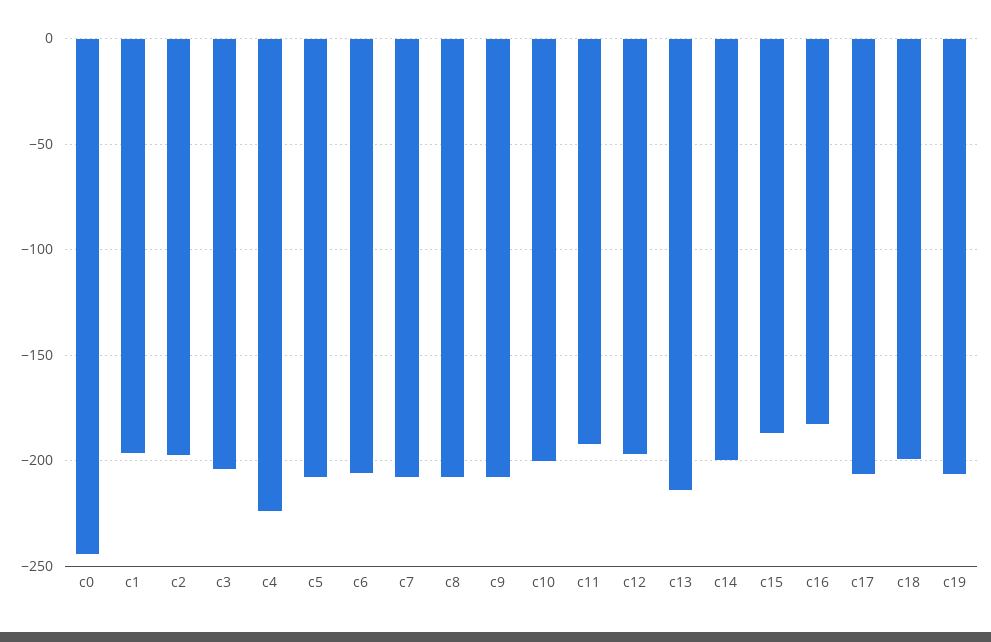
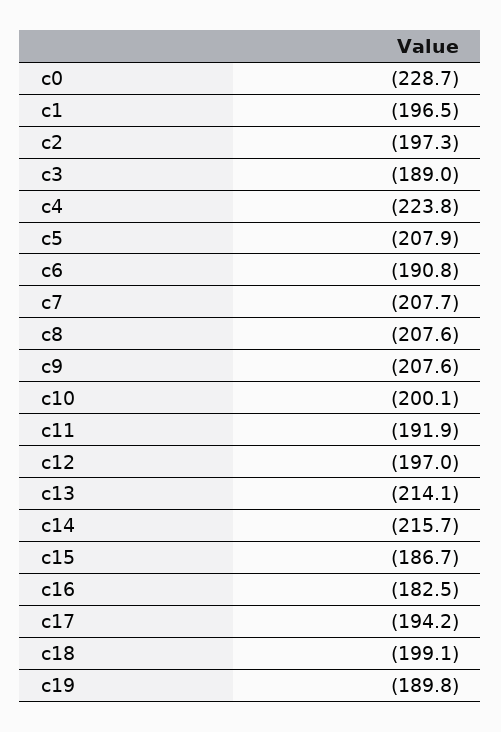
  {
-   "c0": -245,
+   "c0": -228.7,
    "c1": -196.5,
    "c2": -197.3,
-   "c3": -205,
+   "c3": -189,
    "c4": -223.8,
    "c5": -207.9,
-   "c6": -205,
+   "c6": -190.8,
    "c7": -207.7,
    "c8": -207.6,
    "c9": -207.6,
    "c10": -200.1,
    "c11": -191.9,
    "c12": -197,
    "c13": -214.1,
-   "c14": -200,
+   "c14": -215.7,
    "c15": -186.7,
    "c16": -182.5,
-   "c17": -205,
+   "c17": -194.2,
    "c18": -199.1,
-   "c19": -205
+   "c19": -189.8
  }

